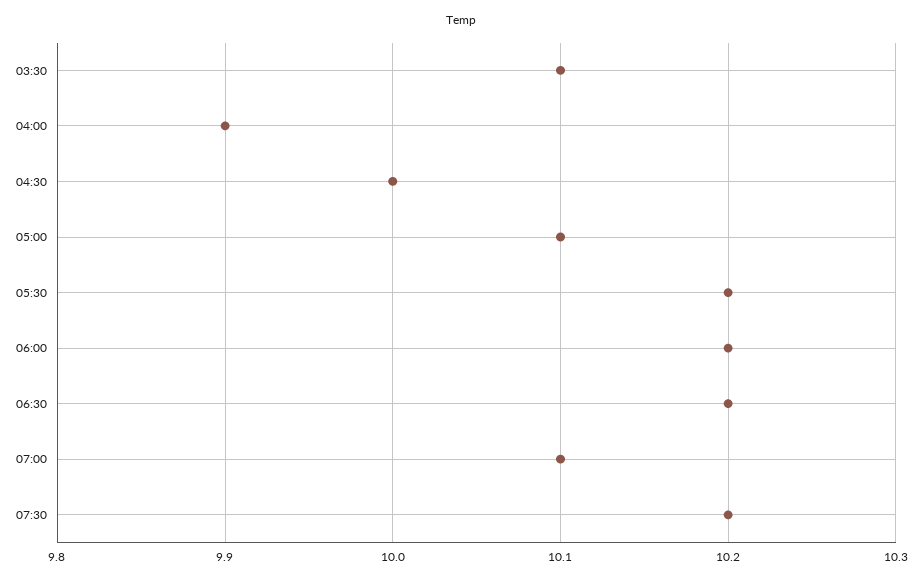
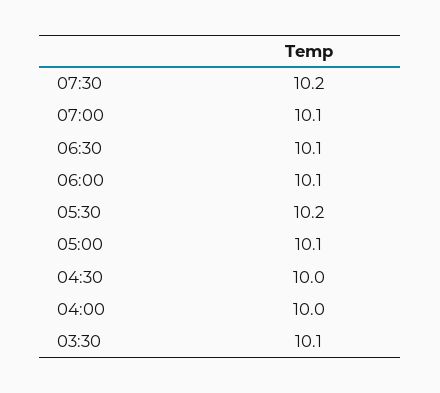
  {
    "03:30": 10.1,
-   "04:00": 9.9,
+   "04:00": 10,
    "04:30": 10,
    "05:00": 10.1,
    "05:30": 10.2,
-   "06:00": 10.2,
+   "06:00": 10.1,
-   "06:30": 10.2,
+   "06:30": 10.1,
    "07:00": 10.1,
    "07:30": 10.2
  }

